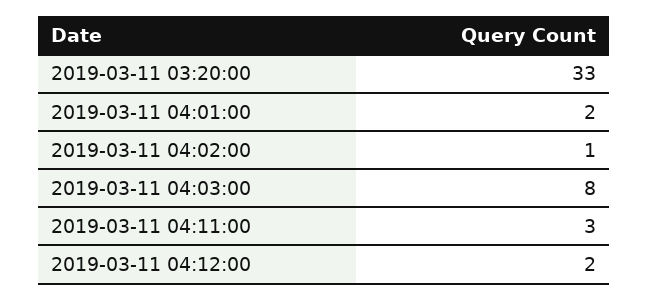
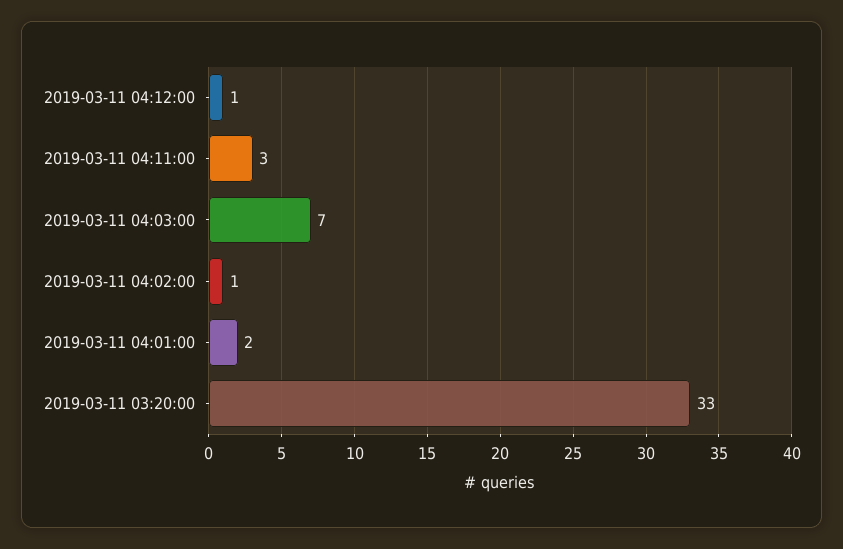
  {
    "2019-03-11 03:20:00": 33,
    "2019-03-11 04:01:00": 2,
    "2019-03-11 04:02:00": 1,
-   "2019-03-11 04:03:00": 8,
+   "2019-03-11 04:03:00": 7,
    "2019-03-11 04:11:00": 3,
-   "2019-03-11 04:12:00": 2
+   "2019-03-11 04:12:00": 1
  }

